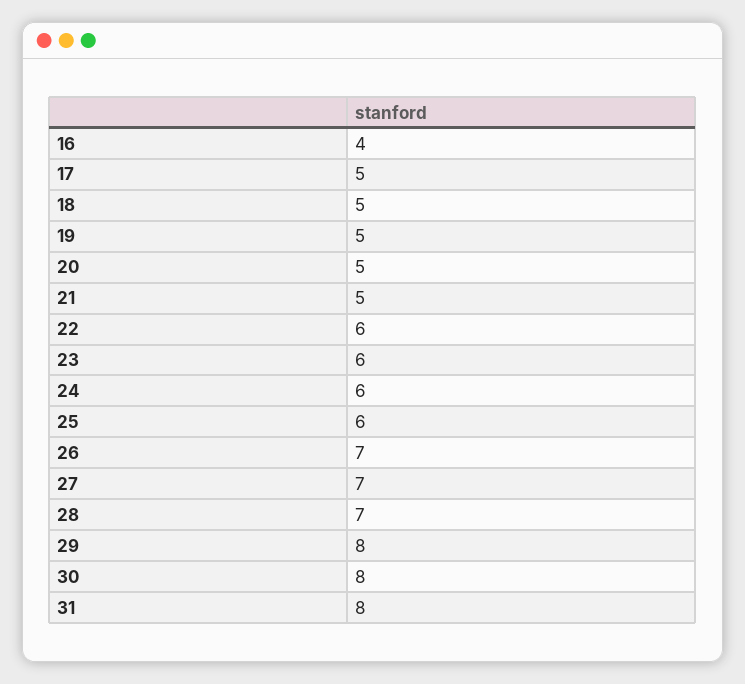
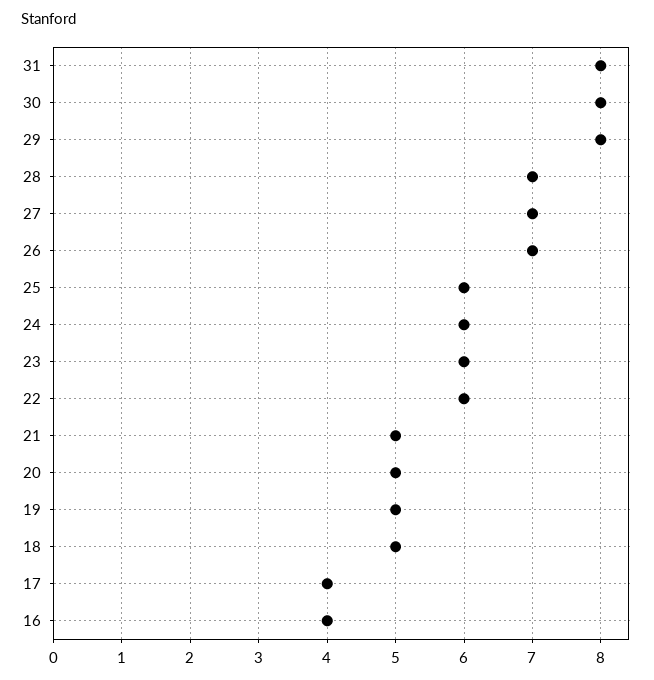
  {
    "16": 4,
-   "17": 5,
+   "17": 4,
    "18": 5,
    "19": 5,
    "20": 5,
    "21": 5,
    "22": 6,
    "23": 6,
    "24": 6,
    "25": 6,
    "26": 7,
    "27": 7,
    "28": 7,
    "29": 8,
    "30": 8,
    "31": 8
  }

